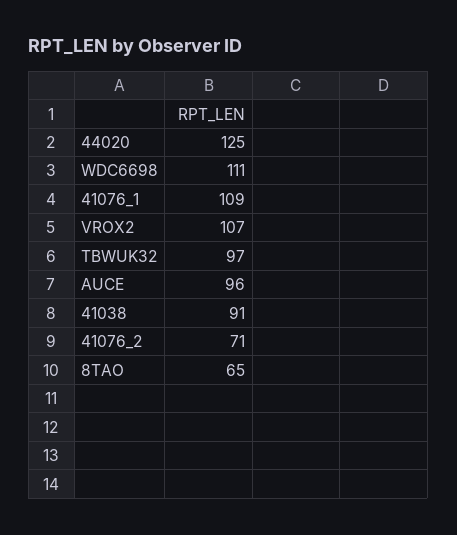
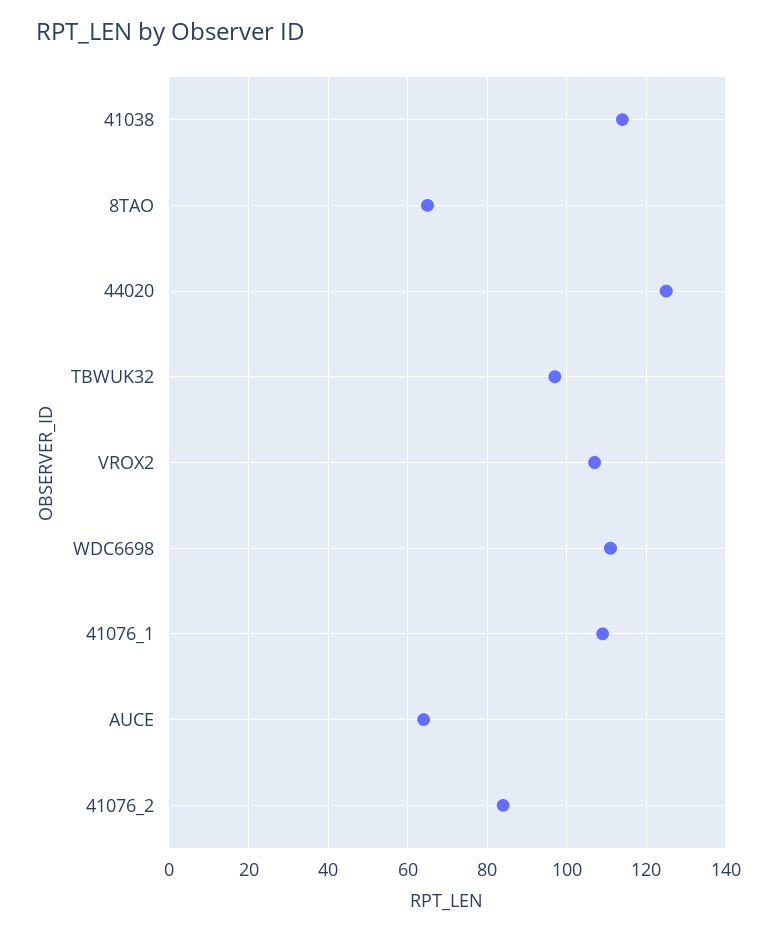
  {
    "44020": 125,
    "WDC6698": 111,
    "41076_1": 109,
    "VROX2": 107,
    "TBWUK32": 97,
-   "AUCE": 96,
+   "AUCE": 65,
-   "41038": 91,
+   "41038": 115,
-   "41076_2": 71,
+   "41076_2": 85,
    "8TAO": 65
  }

